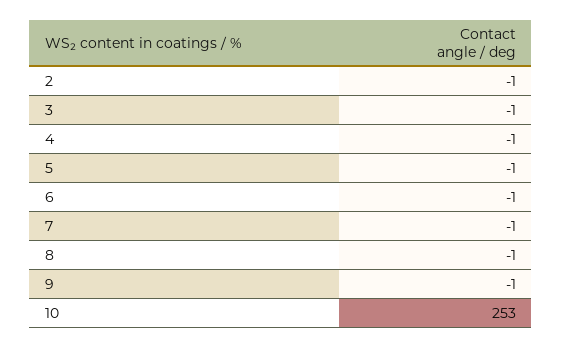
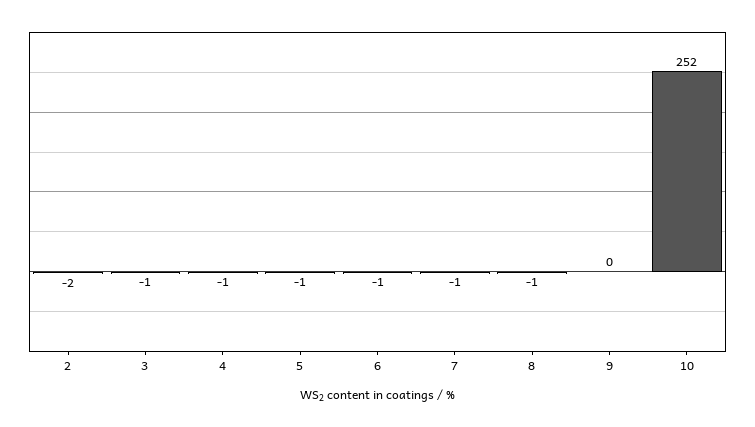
  {
-   "2": -1,
+   "2": -2,
    "3": -1,
    "4": -1,
    "5": -1,
    "6": -1,
    "7": -1,
    "8": -1,
-   "9": -1,
+   "9": 0,
-   "10": 253
+   "10": 252
  }

